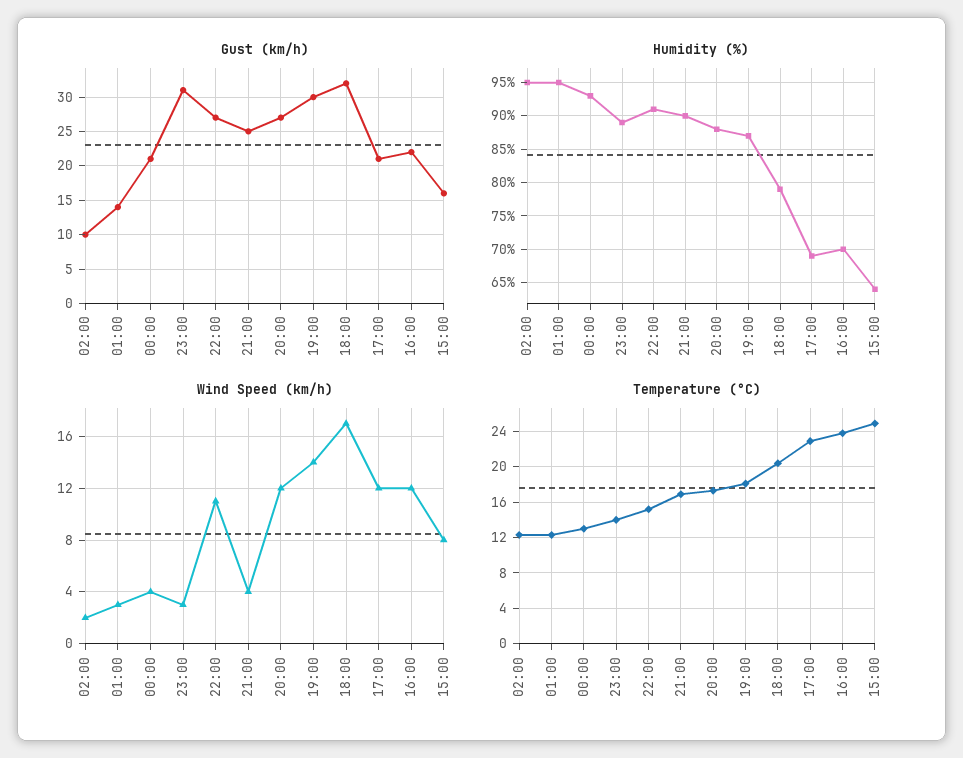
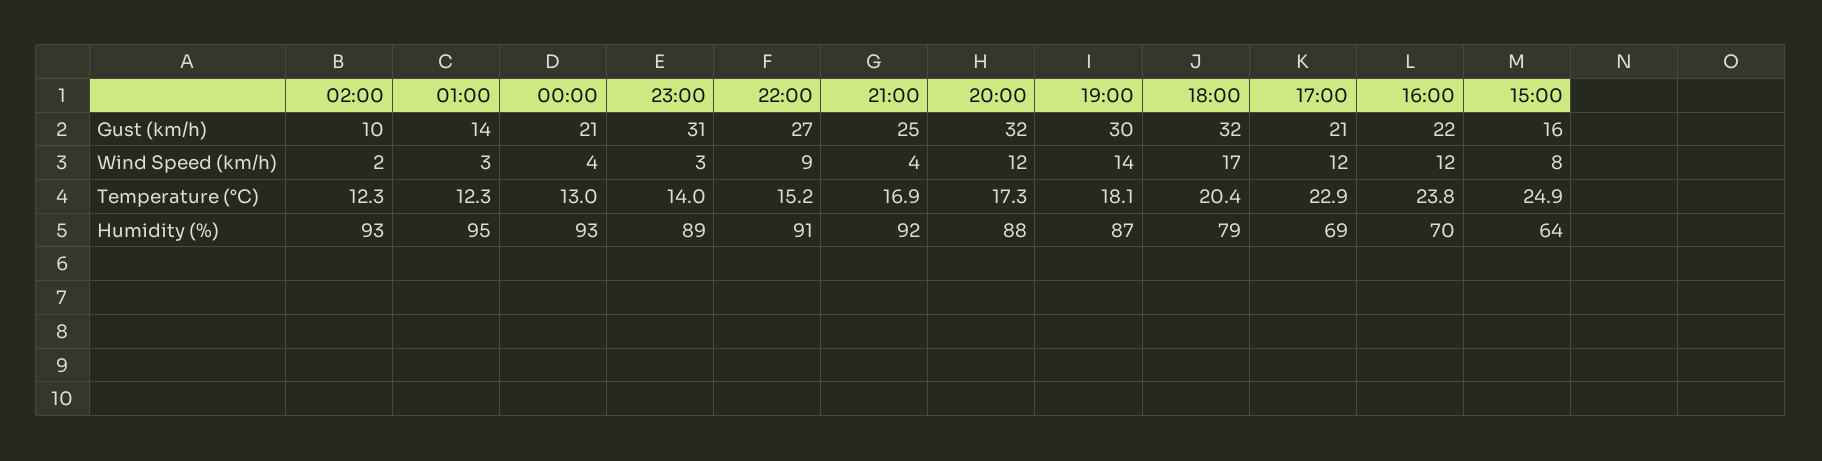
  {
    "Gust (km/h)": {
      "02:00": 10,
      "01:00": 14,
      "00:00": 21,
      "23:00": 31,
      "22:00": 27,
      "21:00": 25,
-     "20:00": 27,
+     "20:00": 32,
      "19:00": 30,
      "18:00": 32,
      "17:00": 21,
      "16:00": 22,
      "15:00": 16
    },
    "Humidity (%)": {
-     "02:00": 95,
+     "02:00": 93,
      "01:00": 95,
      "00:00": 93,
      "23:00": 89,
      "22:00": 91,
-     "21:00": 90,
+     "21:00": 92,
      "20:00": 88,
      "19:00": 87,
      "18:00": 79,
      "17:00": 69,
      "16:00": 70,
      "15:00": 64
    },
    "Wind Speed (km/h)": {
      "02:00": 2,
      "01:00": 3,
      "00:00": 4,
      "23:00": 3,
-     "22:00": 11,
+     "22:00": 9,
      "21:00": 4,
      "20:00": 12,
      "19:00": 14,
      "18:00": 17,
      "17:00": 12,
      "16:00": 12,
      "15:00": 8
    },
    "Temperature (°C)": {
      "02:00": 12.3,
      "01:00": 12.3,
      "00:00": 13,
      "23:00": 14,
      "22:00": 15.2,
      "21:00": 16.9,
      "20:00": 17.3,
      "19:00": 18.1,
      "18:00": 20.4,
      "17:00": 22.9,
      "16:00": 23.8,
      "15:00": 24.9
    }
  }

